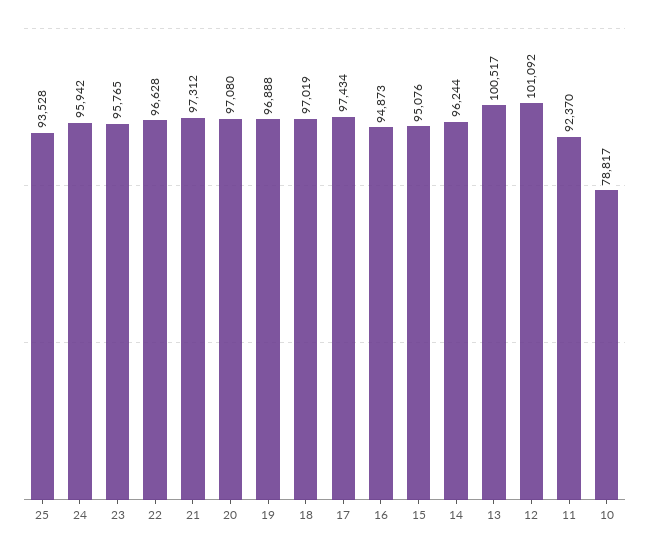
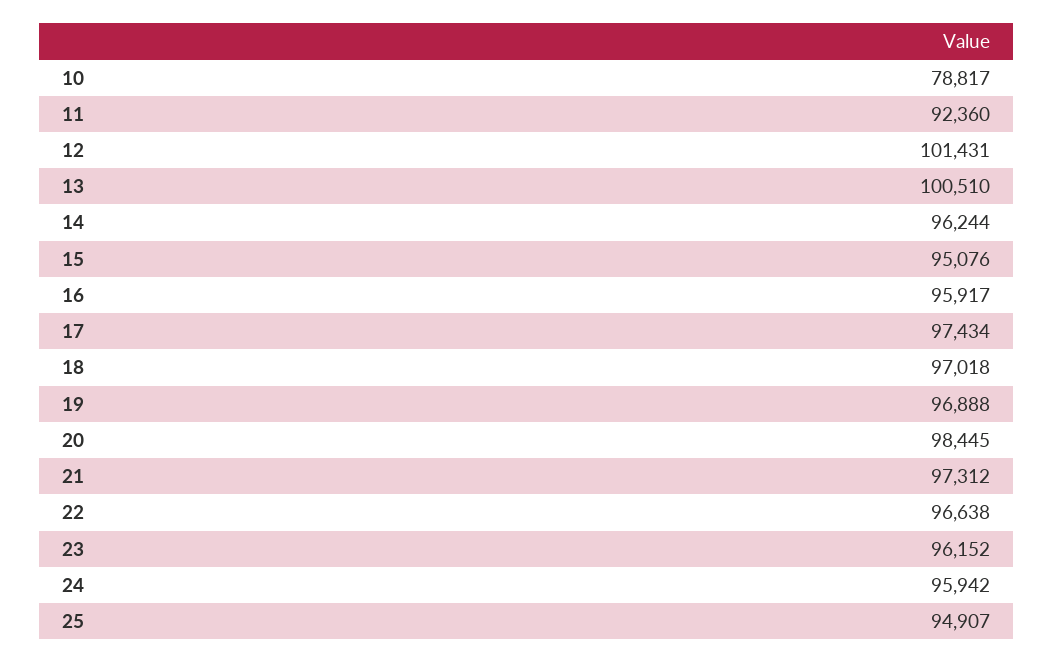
  {
-   "25": 93528,
+   "25": 94907,
    "24": 95942,
-   "23": 95765,
+   "23": 96152,
-   "22": 96628,
+   "22": 96638,
    "21": 97312,
-   "20": 97080,
+   "20": 98445,
    "19": 96888,
-   "18": 97019,
+   "18": 97018,
    "17": 97434,
-   "16": 94873,
+   "16": 95917,
    "15": 95076,
    "14": 96244,
-   "13": 100517,
+   "13": 100510,
-   "12": 101092,
+   "12": 101431,
-   "11": 92370,
+   "11": 92360,
    "10": 78817
  }

